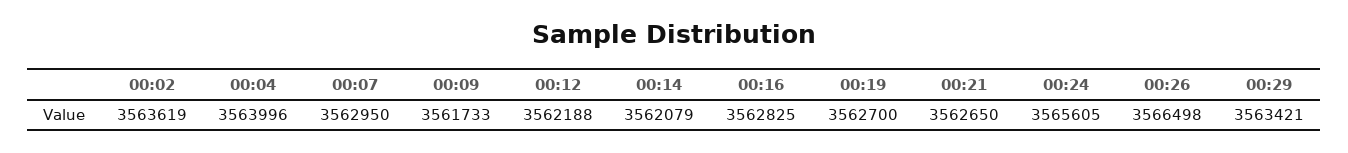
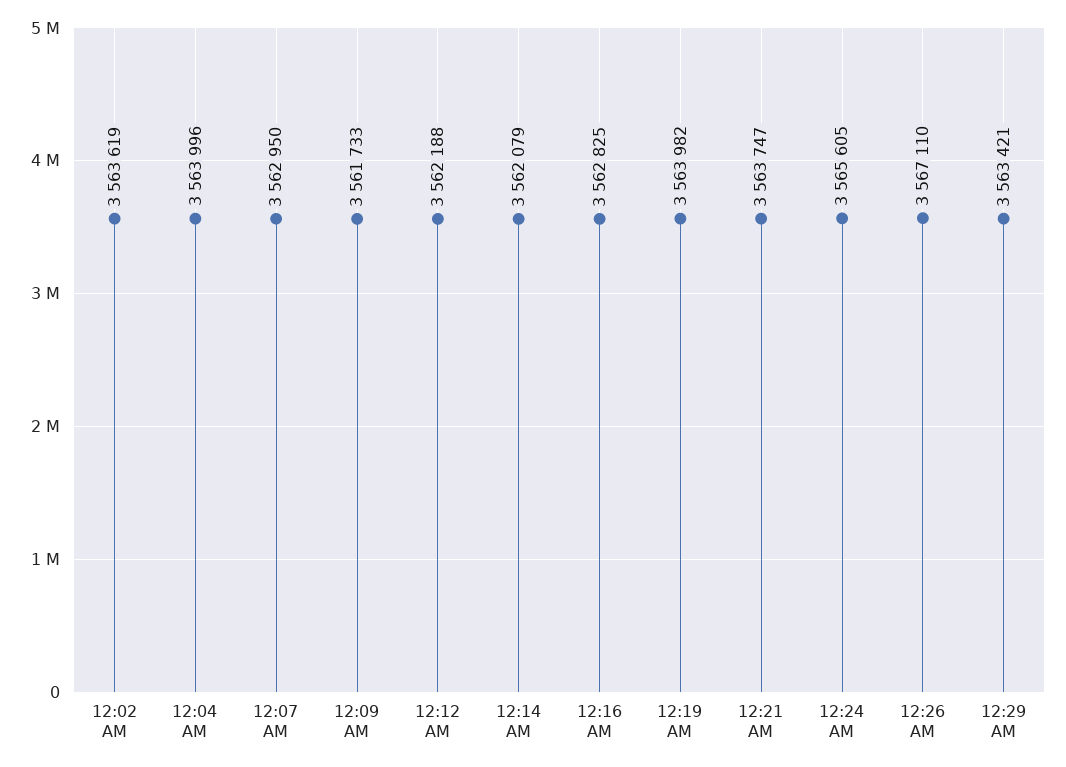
  {
    "00:02": 3563619,
    "00:04": 3563996,
    "00:07": 3562950,
    "00:09": 3561733,
    "00:12": 3562188,
    "00:14": 3562079,
    "00:16": 3562825,
-   "00:19": 3562700,
+   "00:19": 3563982,
-   "00:21": 3562650,
+   "00:21": 3563747,
    "00:24": 3565605,
-   "00:26": 3566498,
+   "00:26": 3567110,
    "00:29": 3563421
  }

